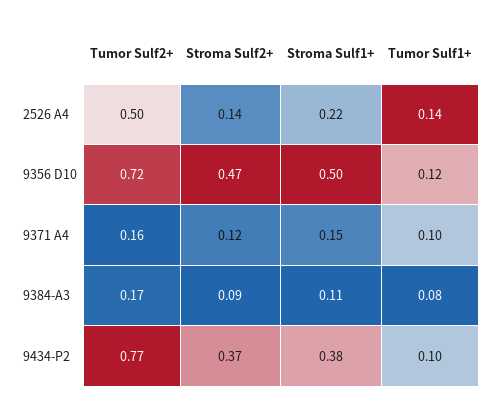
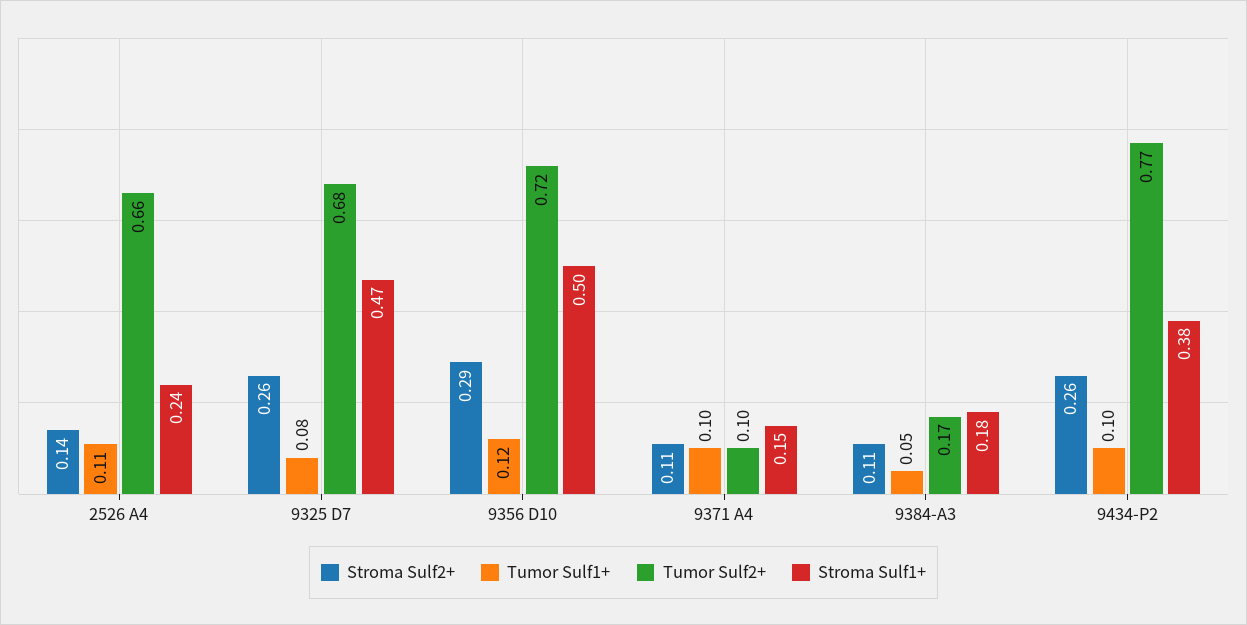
  {
    "Tumor Sulf2+": {
-     "2526 A4": 0.5,
+     "2526 A4": 0.66,
      "9356 D10": 0.72,
-     "9371 A4": 0.16,
+     "9371 A4": 0.1,
      "9384-A3": 0.17,
-     "9434-P2": 0.77
+     "9434-P2": 0.77,
+     "9325 D7": 0.68
    },
    "Stroma Sulf2+": {
      "2526 A4": 0.14,
-     "9356 D10": 0.47,
+     "9356 D10": 0.29,
-     "9371 A4": 0.12,
+     "9371 A4": 0.11,
-     "9384-A3": 0.09,
+     "9384-A3": 0.11,
-     "9434-P2": 0.37
+     "9434-P2": 0.26,
+     "9325 D7": 0.26
    },
    "Stroma Sulf1+": {
-     "2526 A4": 0.22,
+     "2526 A4": 0.24,
      "9356 D10": 0.5,
      "9371 A4": 0.15,
-     "9384-A3": 0.11,
+     "9384-A3": 0.18,
-     "9434-P2": 0.38
+     "9434-P2": 0.38,
+     "9325 D7": 0.47
    },
    "Tumor Sulf1+": {
-     "2526 A4": 0.14,
+     "2526 A4": 0.11,
      "9356 D10": 0.12,
      "9371 A4": 0.1,
-     "9384-A3": 0.08,
+     "9384-A3": 0.05,
-     "9434-P2": 0.1
+     "9434-P2": 0.1,
+     "9325 D7": 0.08
    }
  }

